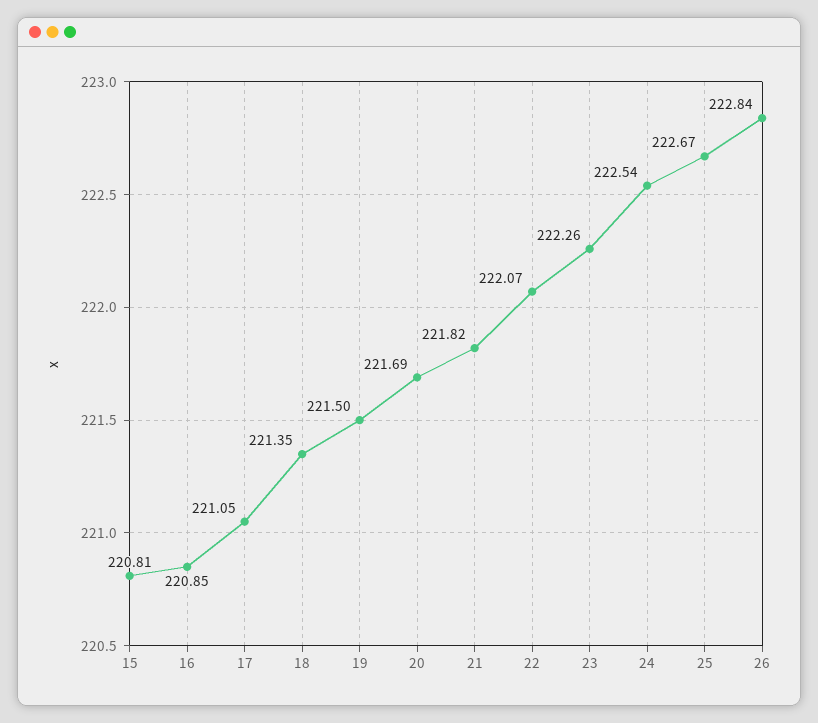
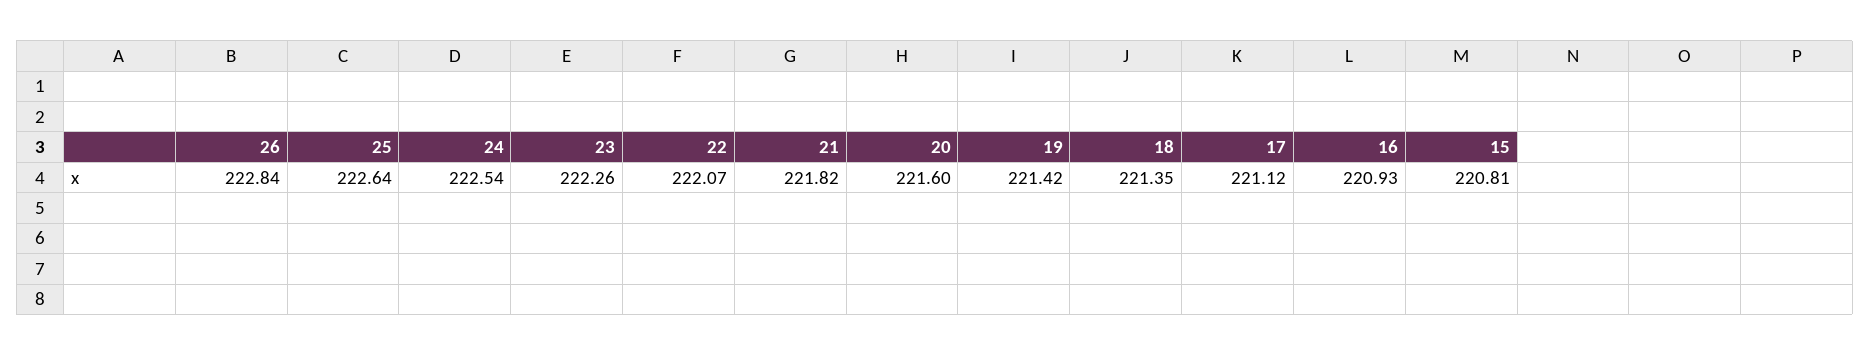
  {
    "15": 220.81,
-   "16": 220.85,
+   "16": 220.93,
-   "17": 221.05,
+   "17": 221.12,
    "18": 221.35,
-   "19": 221.5,
+   "19": 221.42,
-   "20": 221.69,
+   "20": 221.6,
    "21": 221.82,
    "22": 222.07,
    "23": 222.26,
    "24": 222.54,
-   "25": 222.67,
+   "25": 222.64,
    "26": 222.84
  }

